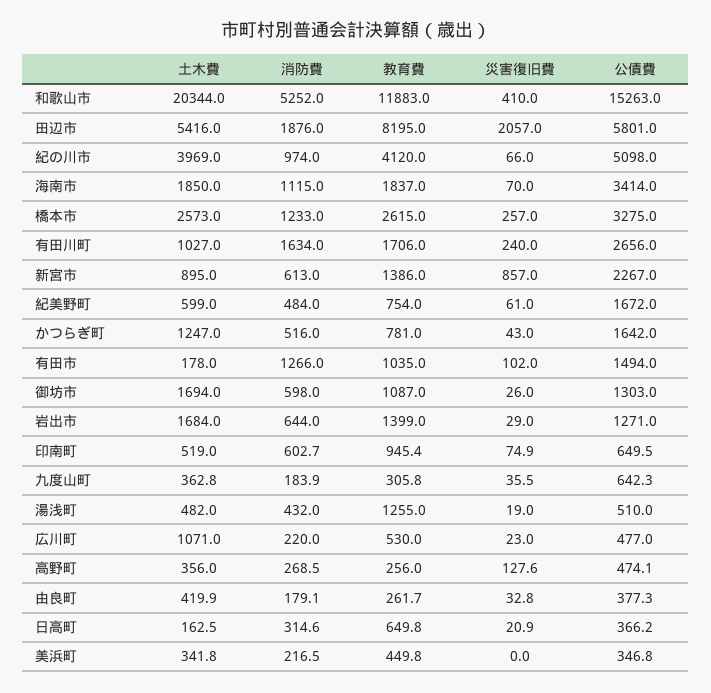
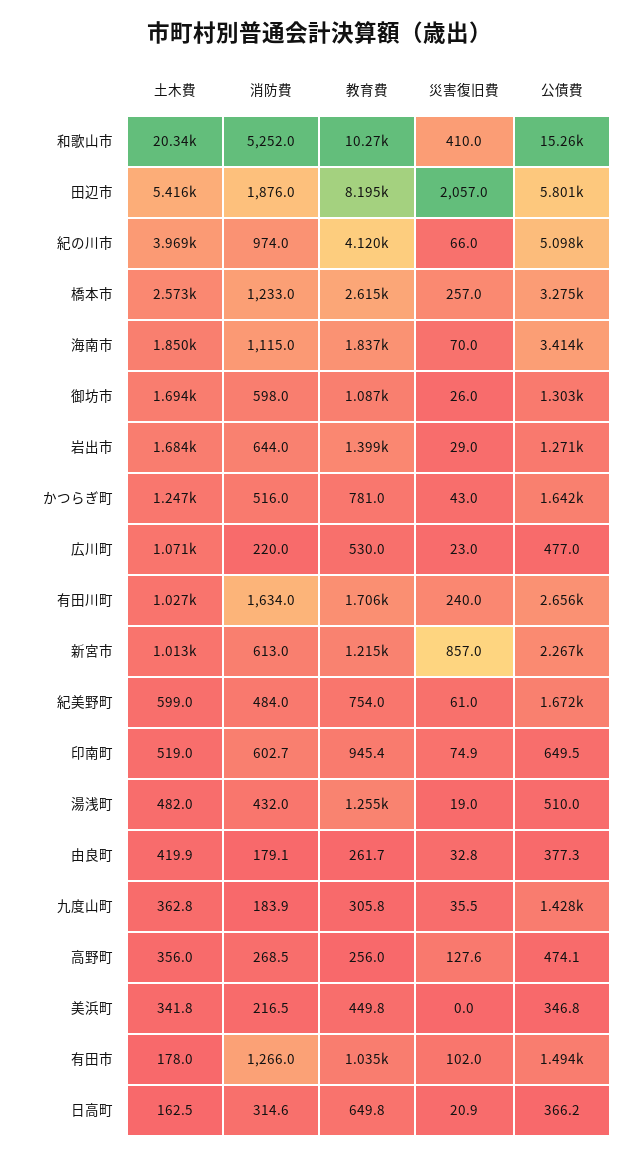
  {
    "土木費": {
      "和歌山市": 20344,
      "田辺市": 5416,
      "紀の川市": 3969,
      "海南市": 1850,
      "橋本市": 2573,
      "有田川町": 1027,
-     "新宮市": 895,
+     "新宮市": 1013,
      "紀美野町": 599,
      "かつらぎ町": 1247,
      "有田市": 178,
      "御坊市": 1694,
      "岩出市": 1684,
      "印南町": 519,
      "九度山町": 362.8,
      "湯浅町": 482,
      "広川町": 1071,
      "高野町": 356,
      "由良町": 419.9,
      "日高町": 162.5,
      "美浜町": 341.8
    },
    "消防費": {
      "和歌山市": 5252,
      "田辺市": 1876,
      "紀の川市": 974,
      "海南市": 1115,
      "橋本市": 1233,
      "有田川町": 1634,
      "新宮市": 613,
      "紀美野町": 484,
      "かつらぎ町": 516,
      "有田市": 1266,
      "御坊市": 598,
      "岩出市": 644,
      "印南町": 602.7,
      "九度山町": 183.9,
      "湯浅町": 432,
      "広川町": 220,
      "高野町": 268.5,
      "由良町": 179.1,
      "日高町": 314.6,
      "美浜町": 216.5
    },
    "教育費": {
-     "和歌山市": 11883,
+     "和歌山市": 10270,
      "田辺市": 8195,
      "紀の川市": 4120,
      "海南市": 1837,
      "橋本市": 2615,
      "有田川町": 1706,
-     "新宮市": 1386,
+     "新宮市": 1215,
      "紀美野町": 754,
      "かつらぎ町": 781,
      "有田市": 1035,
      "御坊市": 1087,
      "岩出市": 1399,
      "印南町": 945.4,
      "九度山町": 305.8,
      "湯浅町": 1255,
      "広川町": 530,
      "高野町": 256,
      "由良町": 261.7,
      "日高町": 649.8,
      "美浜町": 449.8
    },
    "災害復旧費": {
      "和歌山市": 410,
      "田辺市": 2057,
      "紀の川市": 66,
      "海南市": 70,
      "橋本市": 257,
      "有田川町": 240,
      "新宮市": 857,
      "紀美野町": 61,
      "かつらぎ町": 43,
      "有田市": 102,
      "御坊市": 26,
      "岩出市": 29,
      "印南町": 74.9,
      "九度山町": 35.5,
      "湯浅町": 19,
      "広川町": 23,
      "高野町": 127.6,
      "由良町": 32.8,
      "日高町": 20.9,
      "美浜町": 0
    },
    "公債費": {
      "和歌山市": 15263,
      "田辺市": 5801,
      "紀の川市": 5098,
      "海南市": 3414,
      "橋本市": 3275,
      "有田川町": 2656,
      "新宮市": 2267,
      "紀美野町": 1672,
      "かつらぎ町": 1642,
      "有田市": 1494,
      "御坊市": 1303,
      "岩出市": 1271,
      "印南町": 649.5,
-     "九度山町": 642.3,
+     "九度山町": 1428,
      "湯浅町": 510,
      "広川町": 477,
      "高野町": 474.1,
      "由良町": 377.3,
      "日高町": 366.2,
      "美浜町": 346.8
    }
  }

